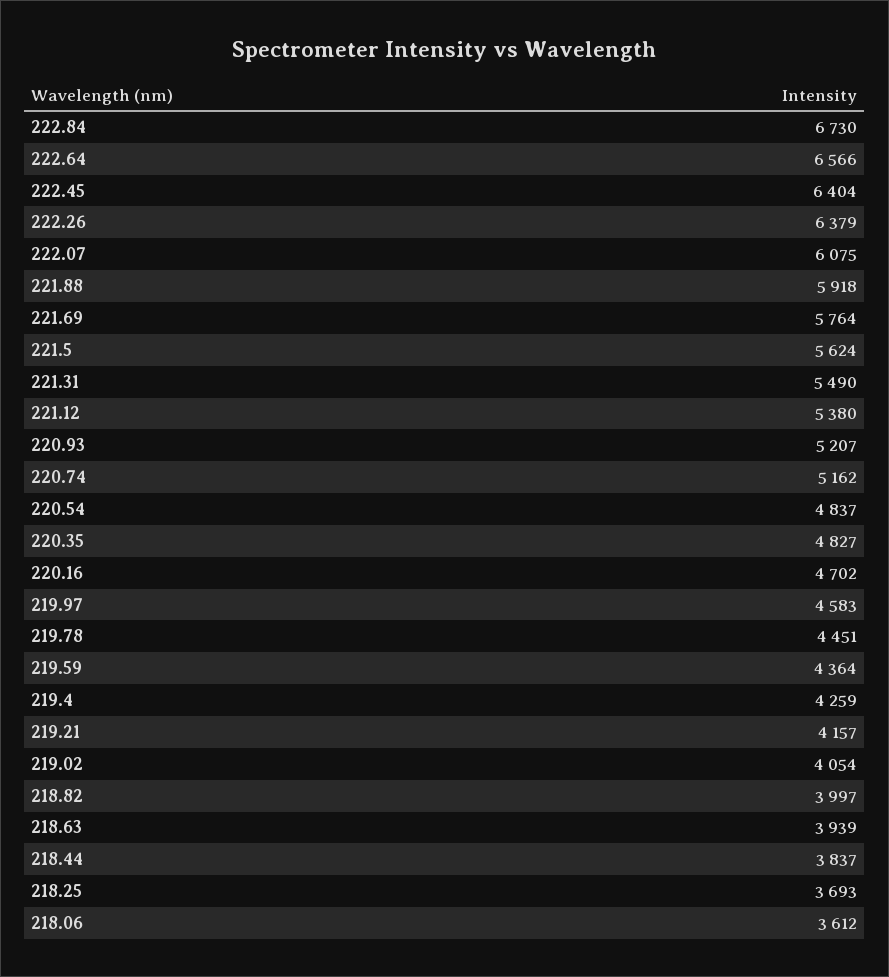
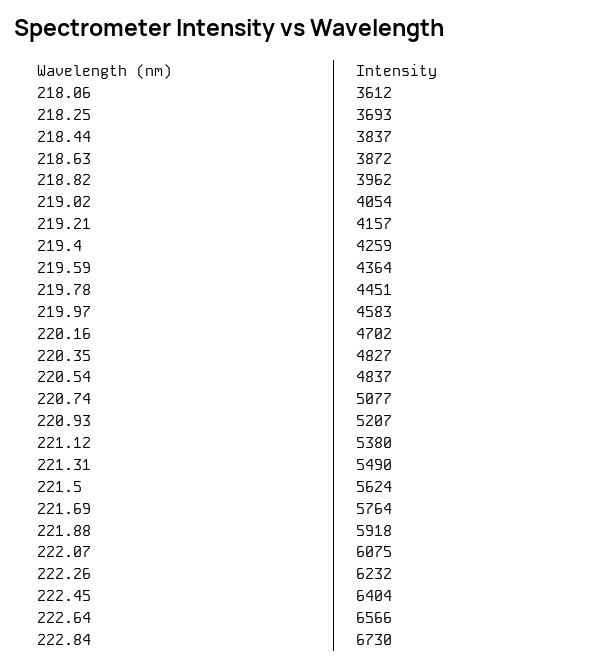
  {
    "222.84": 6730,
    "222.64": 6566,
    "222.45": 6404,
-   "222.26": 6379,
+   "222.26": 6232,
    "222.07": 6075,
    "221.88": 5918,
    "221.69": 5764,
    "221.5": 5624,
    "221.31": 5490,
    "221.12": 5380,
    "220.93": 5207,
-   "220.74": 5162,
+   "220.74": 5077,
    "220.54": 4837,
    "220.35": 4827,
    "220.16": 4702,
    "219.97": 4583,
    "219.78": 4451,
    "219.59": 4364,
    "219.4": 4259,
    "219.21": 4157,
    "219.02": 4054,
-   "218.82": 3997,
+   "218.82": 3962,
-   "218.63": 3939,
+   "218.63": 3872,
    "218.44": 3837,
    "218.25": 3693,
    "218.06": 3612
  }

